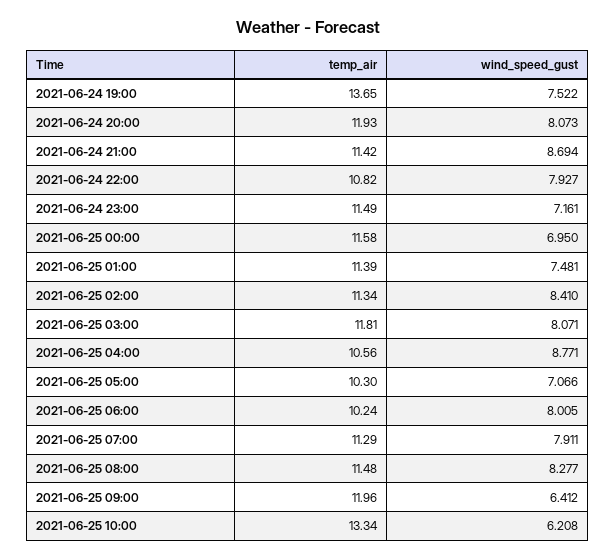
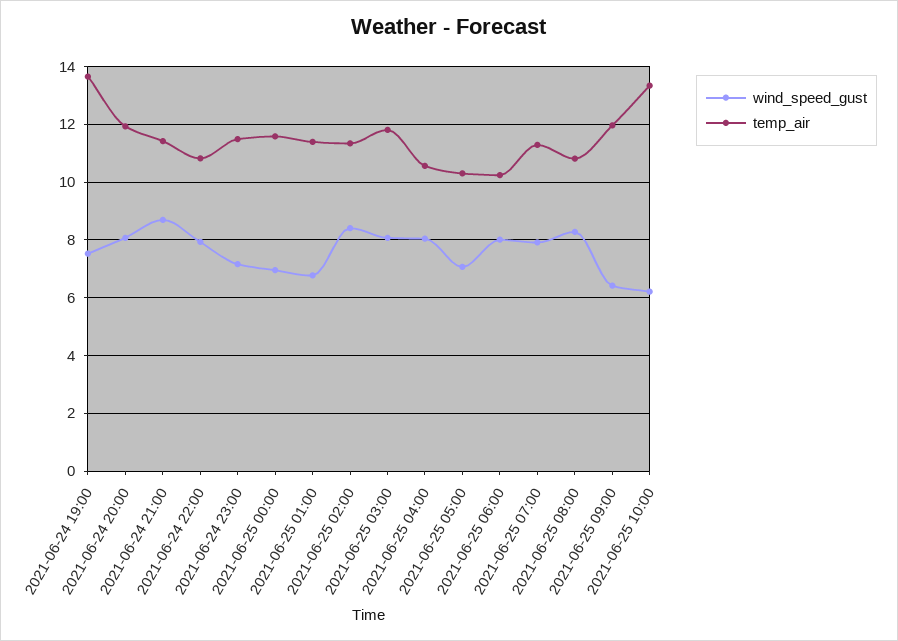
  {
    "temp_air": {
      "2021-06-24 19:00": 13.65,
      "2021-06-24 20:00": 11.93,
      "2021-06-24 21:00": 11.42,
      "2021-06-24 22:00": 10.82,
      "2021-06-24 23:00": 11.49,
      "2021-06-25 00:00": 11.58,
      "2021-06-25 01:00": 11.39,
      "2021-06-25 02:00": 11.34,
      "2021-06-25 03:00": 11.81,
      "2021-06-25 04:00": 10.56,
      "2021-06-25 05:00": 10.3,
      "2021-06-25 06:00": 10.24,
      "2021-06-25 07:00": 11.29,
-     "2021-06-25 08:00": 11.48,
+     "2021-06-25 08:00": 10.75,
      "2021-06-25 09:00": 11.96,
      "2021-06-25 10:00": 13.34
    },
    "wind_speed_gust": {
      "2021-06-24 19:00": 7.522,
      "2021-06-24 20:00": 8.073,
      "2021-06-24 21:00": 8.694,
      "2021-06-24 22:00": 7.927,
      "2021-06-24 23:00": 7.161,
      "2021-06-25 00:00": 6.95,
-     "2021-06-25 01:00": 7.481,
+     "2021-06-25 01:00": 6.75,
      "2021-06-25 02:00": 8.41,
      "2021-06-25 03:00": 8.071,
-     "2021-06-25 04:00": 8.771,
+     "2021-06-25 04:00": 8,
      "2021-06-25 05:00": 7.066,
      "2021-06-25 06:00": 8.005,
      "2021-06-25 07:00": 7.911,
      "2021-06-25 08:00": 8.277,
      "2021-06-25 09:00": 6.412,
      "2021-06-25 10:00": 6.208
    }
  }

